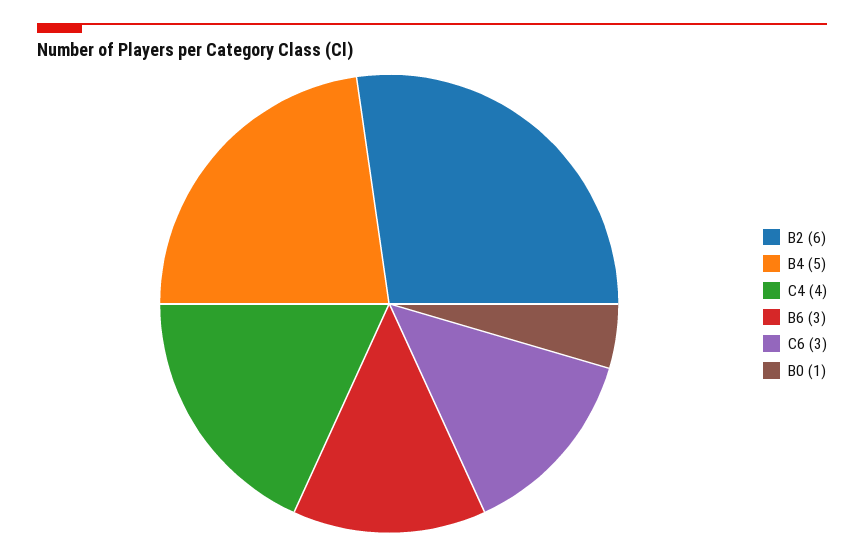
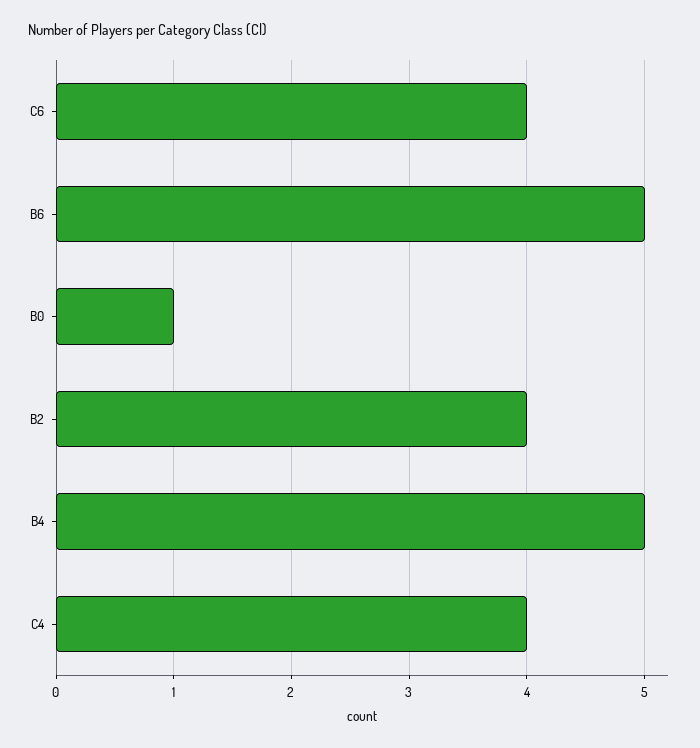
  {
-   "B2": 6,
+   "B2": 4,
    "B4": 5,
    "C4": 4,
-   "B6": 3,
+   "B6": 5,
-   "C6": 3,
+   "C6": 4,
    "B0": 1
  }

